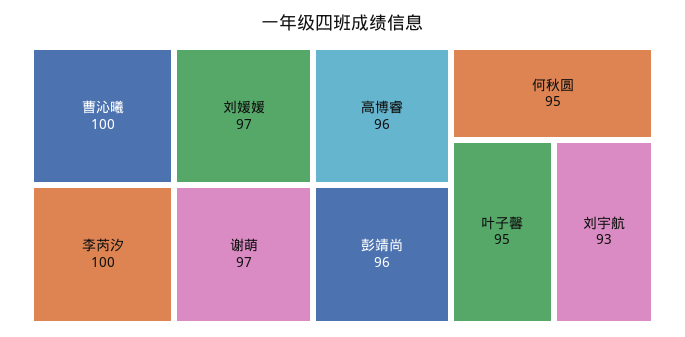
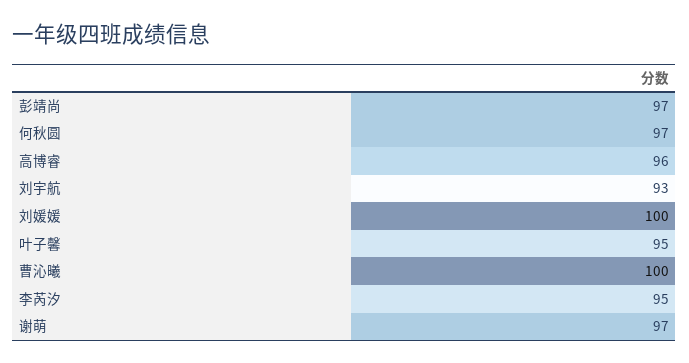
  {
    "曹沁曦": 100,
-   "李芮汐": 100,
+   "李芮汐": 95,
-   "刘媛媛": 97,
+   "刘媛媛": 100,
    "谢萌": 97,
    "高博睿": 96,
-   "彭靖尚": 96,
+   "彭靖尚": 97,
-   "何秋圆": 95,
+   "何秋圆": 97,
    "叶子馨": 95,
    "刘宇航": 93
  }

